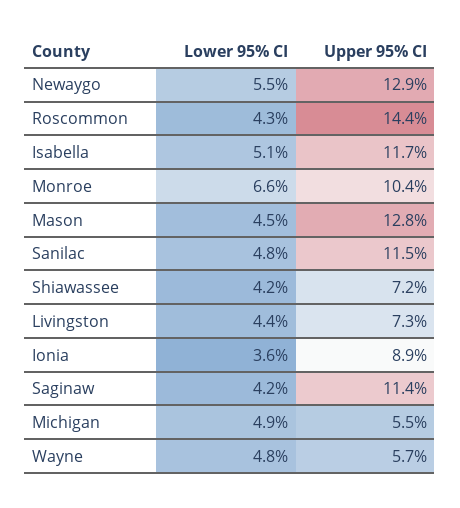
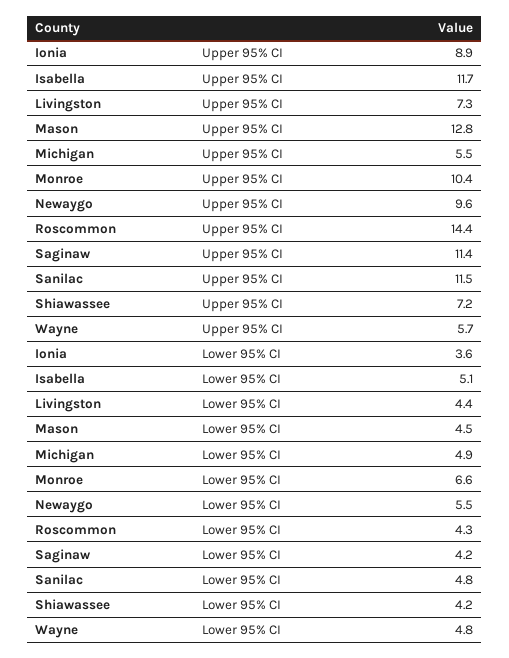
  {
    "Lower 95% CI": {
      "Newaygo": 5.5,
      "Roscommon": 4.3,
      "Isabella": 5.1,
      "Monroe": 6.6,
      "Mason": 4.5,
      "Sanilac": 4.8,
      "Shiawassee": 4.2,
      "Livingston": 4.4,
      "Ionia": 3.6,
      "Saginaw": 4.2,
      "Michigan": 4.9,
      "Wayne": 4.8
    },
    "Upper 95% CI": {
-     "Newaygo": 12.9,
+     "Newaygo": 9.6,
      "Roscommon": 14.4,
      "Isabella": 11.7,
      "Monroe": 10.4,
      "Mason": 12.8,
      "Sanilac": 11.5,
      "Shiawassee": 7.2,
      "Livingston": 7.3,
      "Ionia": 8.9,
      "Saginaw": 11.4,
      "Michigan": 5.5,
      "Wayne": 5.7
    }
  }

